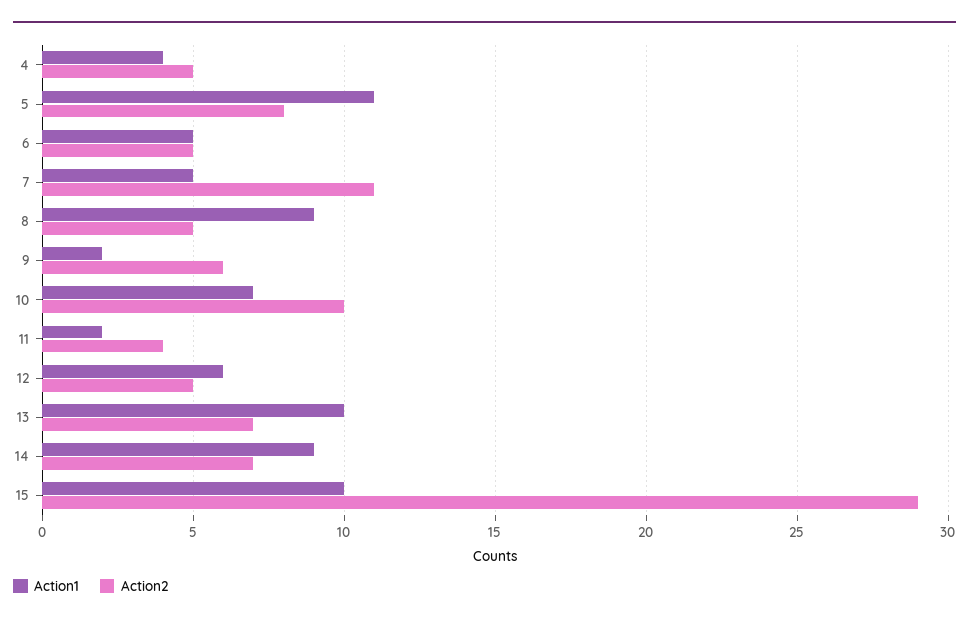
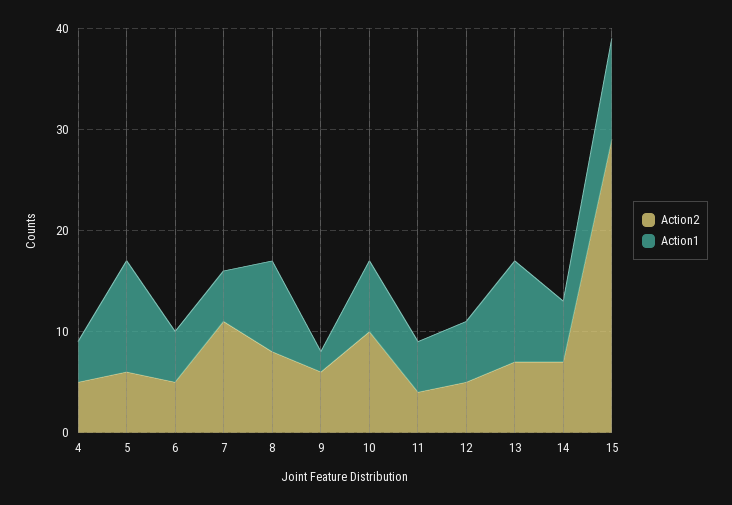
  {
    "Action1": {
      "4": 4,
      "5": 11,
      "6": 5,
      "7": 5,
      "8": 9,
      "9": 2,
      "10": 7,
-     "11": 2,
+     "11": 5,
      "12": 6,
      "13": 10,
-     "14": 9,
+     "14": 6,
      "15": 10
    },
    "Action2": {
      "4": 5,
-     "5": 8,
+     "5": 6,
      "6": 5,
      "7": 11,
-     "8": 5,
+     "8": 8,
      "9": 6,
      "10": 10,
      "11": 4,
      "12": 5,
      "13": 7,
      "14": 7,
      "15": 29
    }
  }

